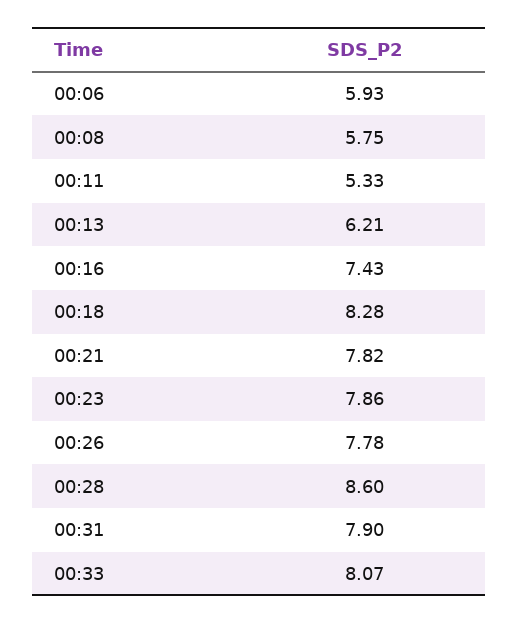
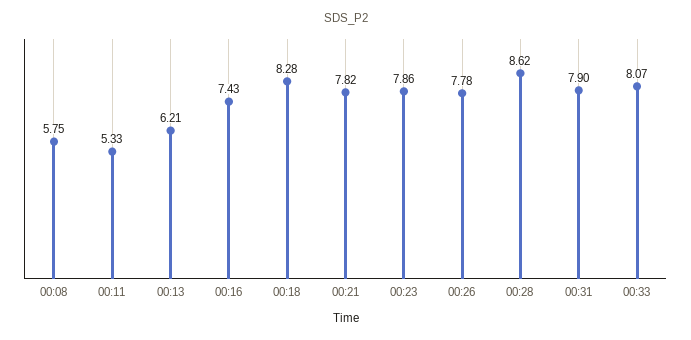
  {
-   "00:06": 5.93,
    "00:08": 5.75,
    "00:11": 5.33,
    "00:13": 6.21,
    "00:16": 7.43,
    "00:18": 8.28,
    "00:21": 7.82,
    "00:23": 7.86,
    "00:26": 7.78,
-   "00:28": 8.6,
+   "00:28": 8.62,
    "00:31": 7.9,
    "00:33": 8.07
  }

